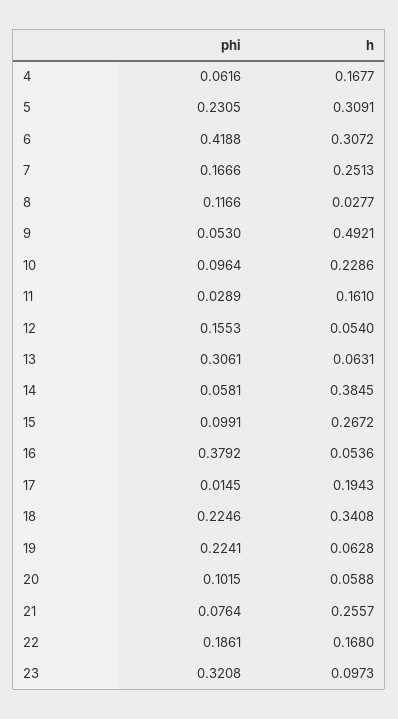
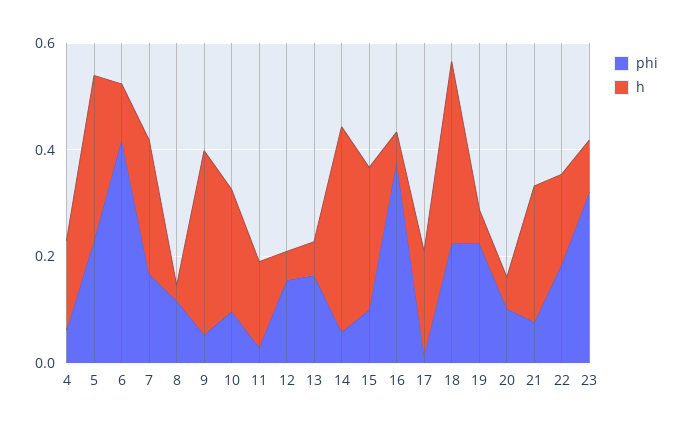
  {
    "phi": {
      "4": 0.0616,
      "5": 0.2305,
      "6": 0.4188,
      "7": 0.1666,
      "8": 0.1166,
      "9": 0.053,
      "10": 0.0964,
      "11": 0.0289,
      "12": 0.1553,
-     "13": 0.3061,
+     "13": 0.15,
      "14": 0.0581,
      "15": 0.0991,
      "16": 0.3792,
      "17": 0.0145,
      "18": 0.2246,
      "19": 0.2241,
      "20": 0.1015,
      "21": 0.0764,
      "22": 0.1861,
      "23": 0.3208
    },
    "h": {
      "4": 0.1677,
      "5": 0.3091,
-     "6": 0.3072,
+     "6": 0.1,
      "7": 0.2513,
      "8": 0.0277,
-     "9": 0.4921,
+     "9": 0.35,
      "10": 0.2286,
      "11": 0.161,
      "12": 0.054,
      "13": 0.0631,
      "14": 0.3845,
      "15": 0.2672,
      "16": 0.0536,
      "17": 0.1943,
      "18": 0.3408,
      "19": 0.0628,
      "20": 0.0588,
      "21": 0.2557,
      "22": 0.168,
      "23": 0.0973
    }
  }

